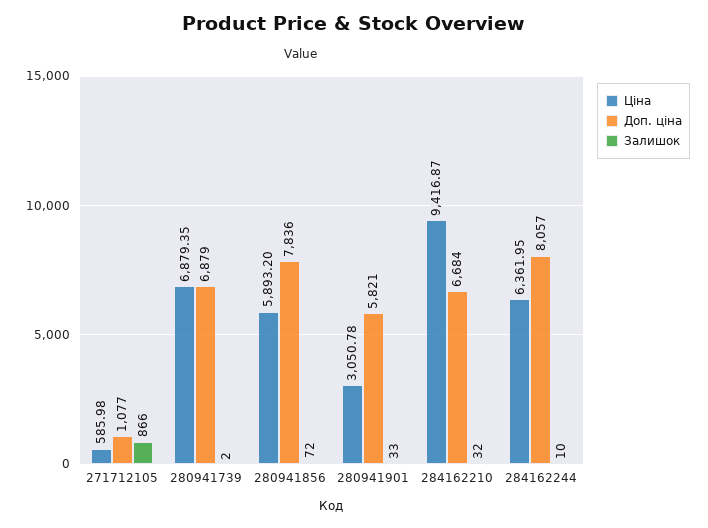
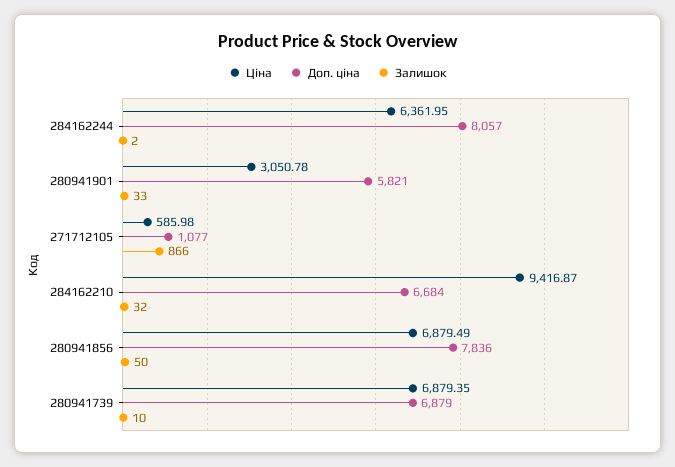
  {
    "Ціна": {
      "271712105": 585.98,
      "280941739": 6879.35,
-     "280941856": 5893.2,
+     "280941856": 6879.49,
      "280941901": 3050.78,
      "284162210": 9416.87,
      "284162244": 6361.95
    },
    "Доп. ціна": {
      "271712105": 1077,
      "280941739": 6879,
      "280941856": 7836,
      "280941901": 5821,
      "284162210": 6684,
      "284162244": 8057
    },
    "Залишок": {
      "271712105": 866,
-     "280941739": 2,
+     "280941739": 10,
-     "280941856": 72,
+     "280941856": 50,
      "280941901": 33,
      "284162210": 32,
-     "284162244": 10
+     "284162244": 2
    }
  }

